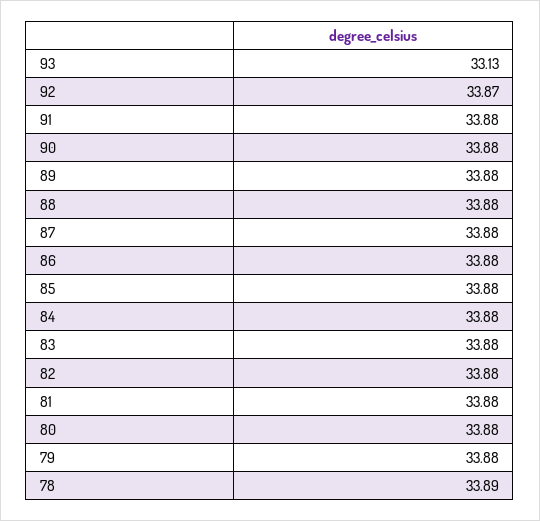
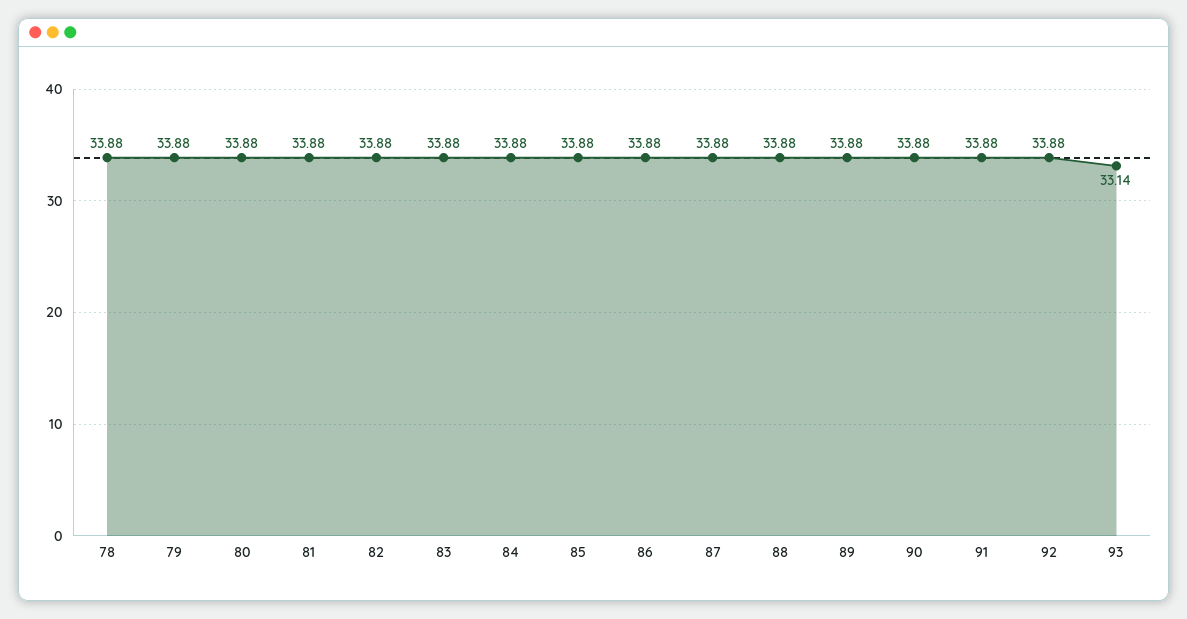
  {
-   "93": 33.13,
+   "93": 33.14,
-   "92": 33.87,
+   "92": 33.88,
    "91": 33.88,
    "90": 33.88,
    "89": 33.88,
    "88": 33.88,
    "87": 33.88,
    "86": 33.88,
    "85": 33.88,
    "84": 33.88,
    "83": 33.88,
    "82": 33.88,
    "81": 33.88,
    "80": 33.88,
    "79": 33.88,
-   "78": 33.89
+   "78": 33.88
  }

